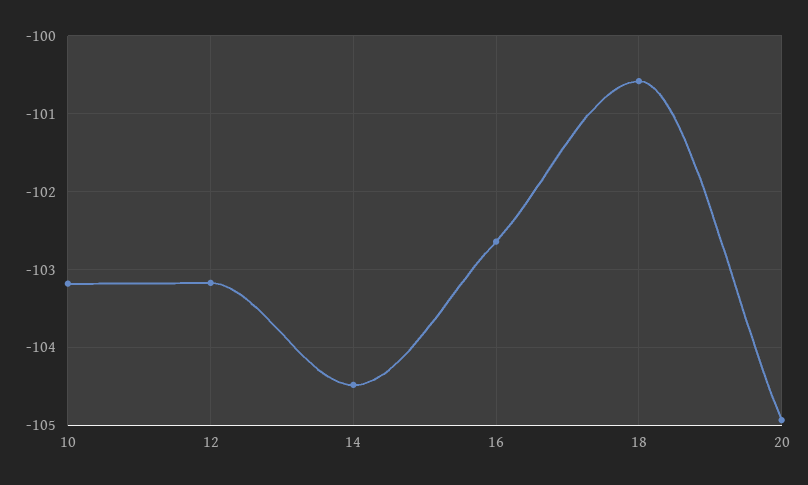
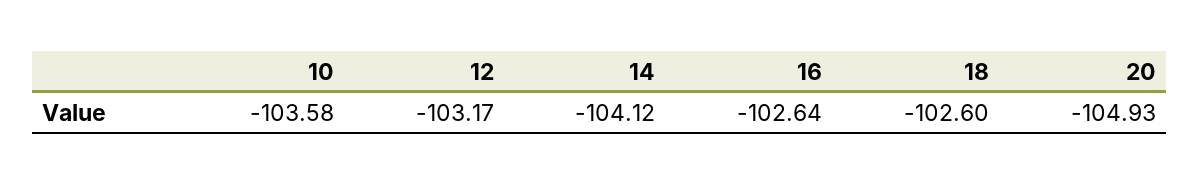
  {
-   "10": -103.2,
+   "10": -103.58,
    "12": -103.17,
-   "14": -104.5,
+   "14": -104.12,
    "16": -102.64,
-   "18": -100.6,
+   "18": -102.6,
    "20": -104.93
  }

